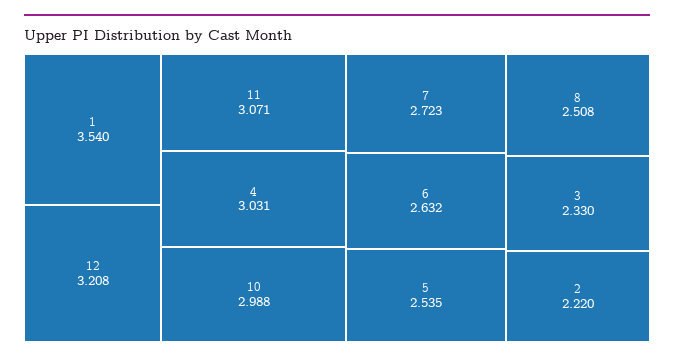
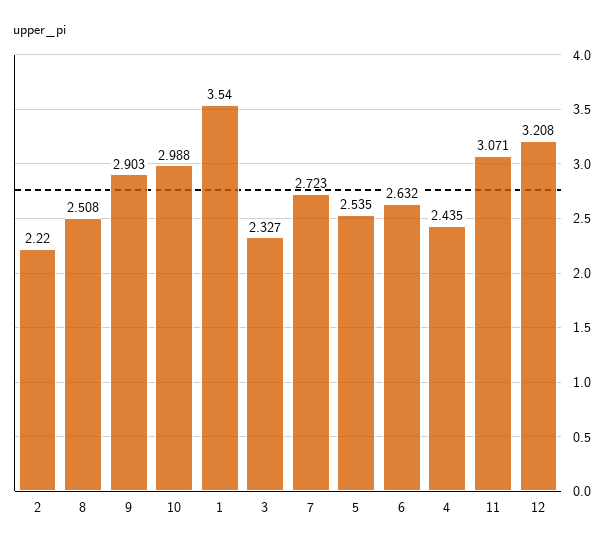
  {
    "1": 3.54,
    "12": 3.208,
    "11": 3.071,
-   "4": 3.031,
+   "4": 2.435,
    "10": 2.988,
    "7": 2.723,
    "6": 2.632,
    "5": 2.535,
    "8": 2.508,
-   "3": 2.33,
+   "3": 2.327,
-   "2": 2.22
+   "2": 2.22,
+   "9": 2.903
  }

